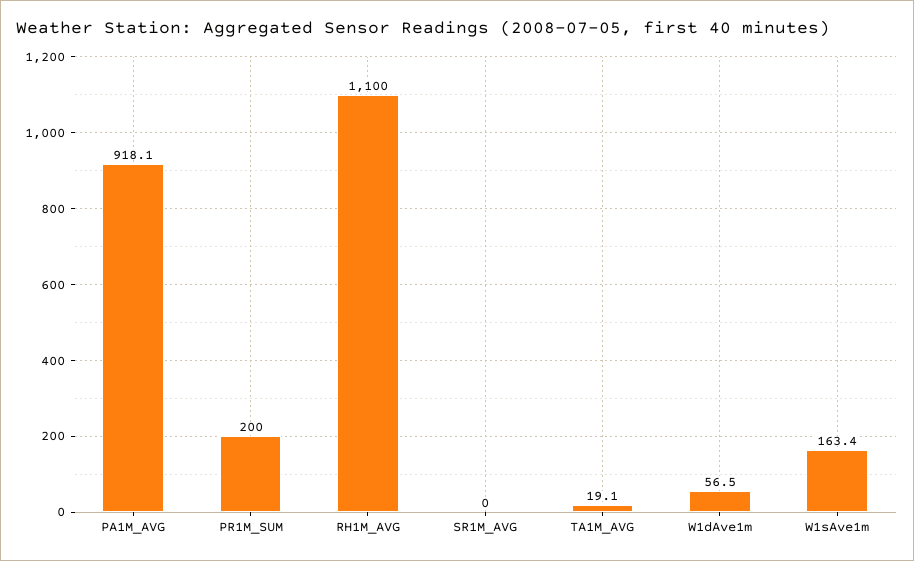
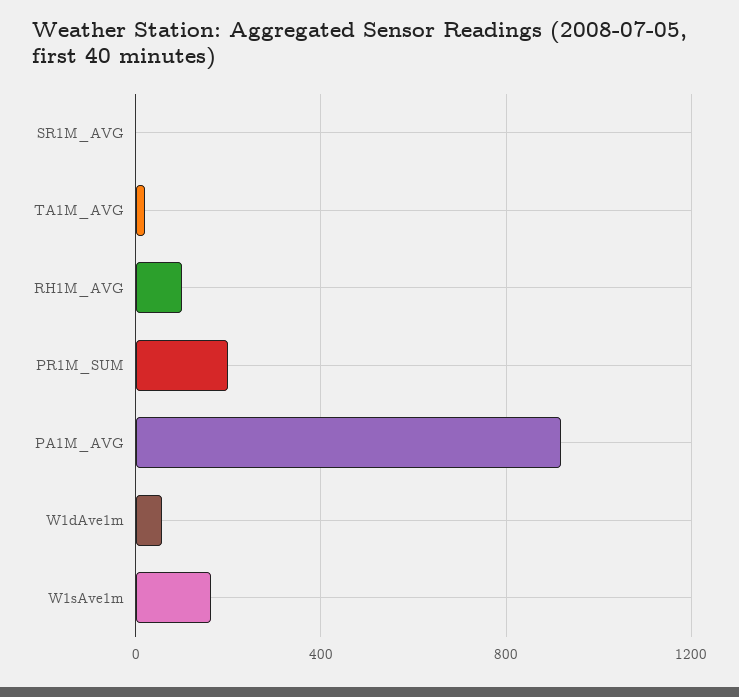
  {
    "PA1M_AVG": 918.1,
    "PR1M_SUM": 200,
-   "RH1M_AVG": 1100,
+   "RH1M_AVG": 100,
    "SR1M_AVG": 0,
    "TA1M_AVG": 19.1,
    "W1dAve1m": 56.5,
    "W1sAve1m": 163.4
  }

